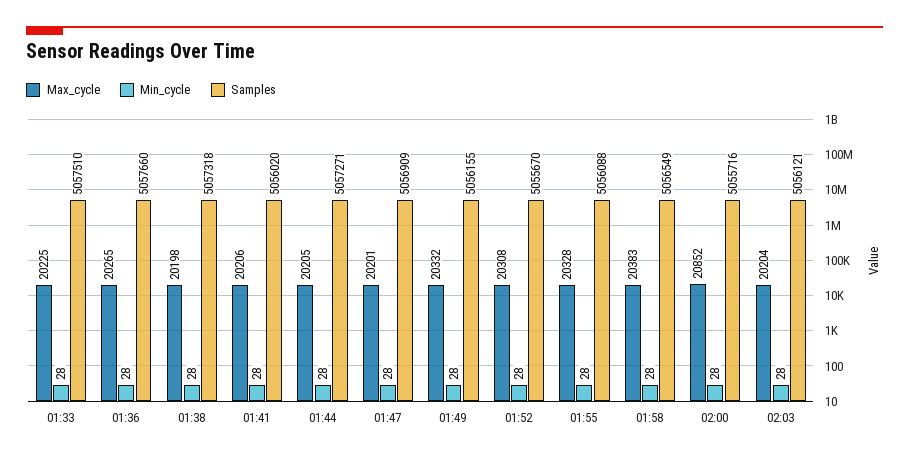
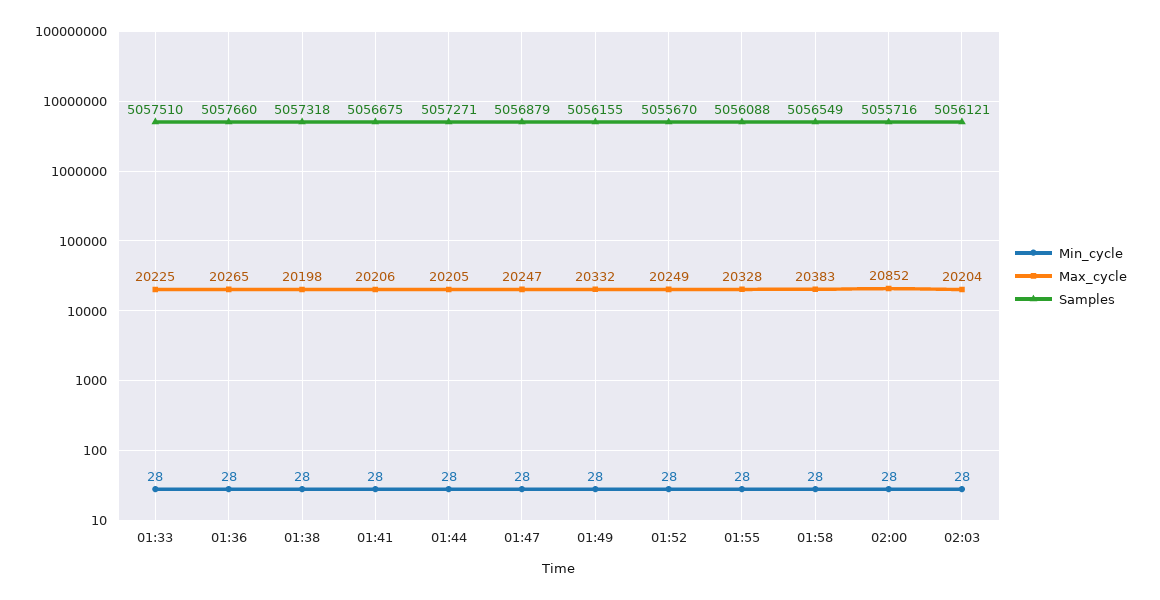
  {
    "Max_cycle": {
      "01:33": 20225,
      "01:36": 20265,
      "01:38": 20198,
      "01:41": 20206,
      "01:44": 20205,
-     "01:47": 20201,
+     "01:47": 20247,
      "01:49": 20332,
-     "01:52": 20308,
+     "01:52": 20249,
      "01:55": 20328,
      "01:58": 20383,
      "02:00": 20852,
      "02:03": 20204
    },
    "Min_cycle": {
      "01:33": 28,
      "01:36": 28,
      "01:38": 28,
      "01:41": 28,
      "01:44": 28,
      "01:47": 28,
      "01:49": 28,
      "01:52": 28,
      "01:55": 28,
      "01:58": 28,
      "02:00": 28,
      "02:03": 28
    },
    "Samples": {
      "01:33": 5057510,
      "01:36": 5057660,
      "01:38": 5057318,
-     "01:41": 5056020,
+     "01:41": 5056675,
      "01:44": 5057271,
-     "01:47": 5056909,
+     "01:47": 5056879,
      "01:49": 5056155,
      "01:52": 5055670,
      "01:55": 5056088,
      "01:58": 5056549,
      "02:00": 5055716,
      "02:03": 5056121
    }
  }

